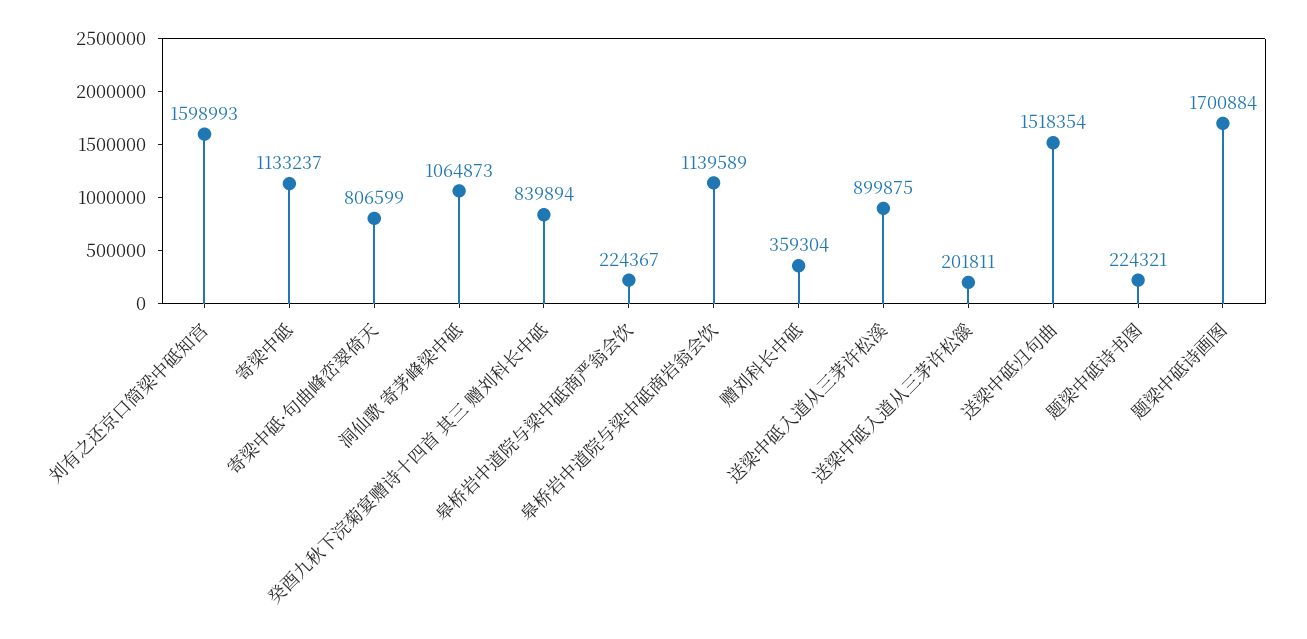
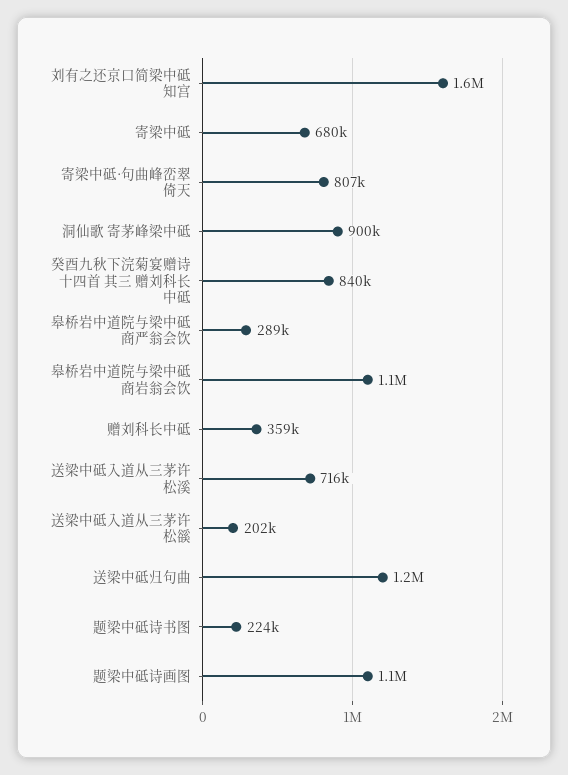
  {
    "刘有之还京口简梁中砥知宫": 1598993,
-   "寄梁中砥": 1133237,
+   "寄梁中砥": 680000,
    "寄梁中砥·句曲峰峦翠倚天": 806599,
-   "洞仙歌 寄茅峰梁中砥": 1064873,
+   "洞仙歌 寄茅峰梁中砥": 900000,
    "癸酉九秋下浣菊宴赠诗十四首 其三 赠刘科长中砥": 839894,
-   "皋桥岩中道院与梁中砥商严翁会饮": 224367,
+   "皋桥岩中道院与梁中砥商严翁会饮": 289000,
    "皋桥岩中道院与梁中砥商岩翁会饮": 1139589,
    "赠刘科长中砥": 359304,
-   "送梁中砥入道从三茅许松溪": 899875,
+   "送梁中砥入道从三茅许松溪": 716000,
    "送梁中砥入道从三茅许松豀": 201811,
-   "送梁中砥归句曲": 1518354,
+   "送梁中砥归句曲": 1200000,
    "题梁中砥诗书图": 224321,
-   "题梁中砥诗画图": 1700884
+   "题梁中砥诗画图": 1100000
  }

